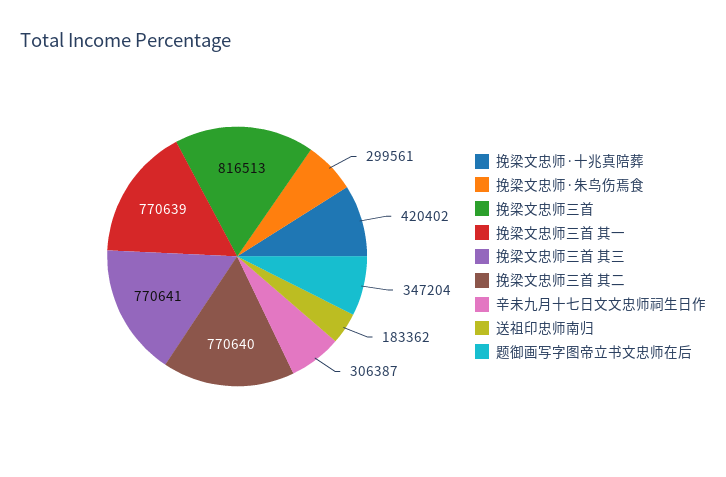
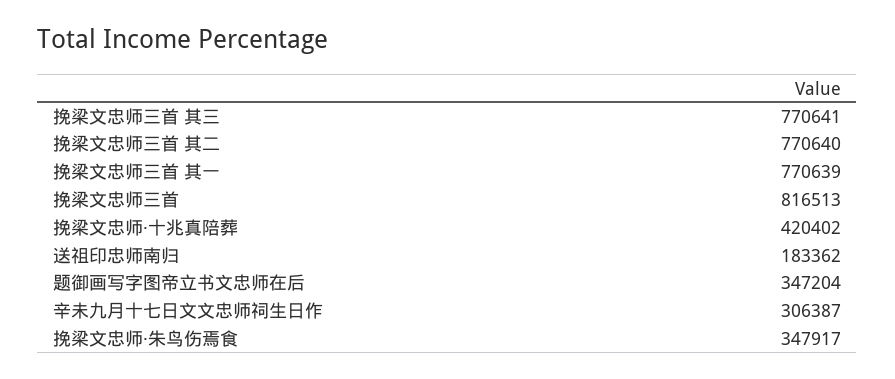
  {
    "挽梁文忠师·十兆真陪葬": 420402,
-   "挽梁文忠师·朱鸟伤焉食": 299561,
+   "挽梁文忠师·朱鸟伤焉食": 347917,
    "挽梁文忠师三首": 816513,
    "挽梁文忠师三首 其一": 770639,
    "挽梁文忠师三首 其三": 770641,
    "挽梁文忠师三首 其二": 770640,
    "辛未九月十七日文文忠师祠生日作": 306387,
    "送祖印忠师南归": 183362,
    "题御画写字图帝立书文忠师在后": 347204
  }

